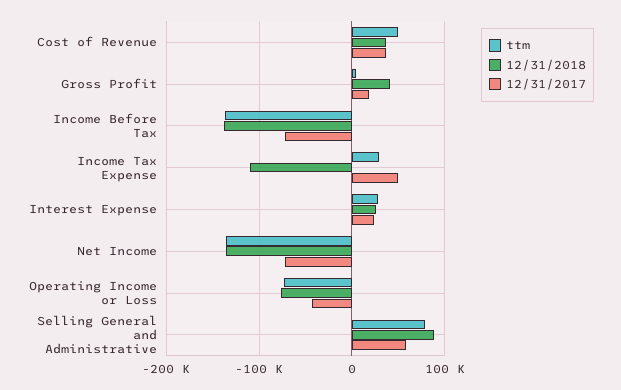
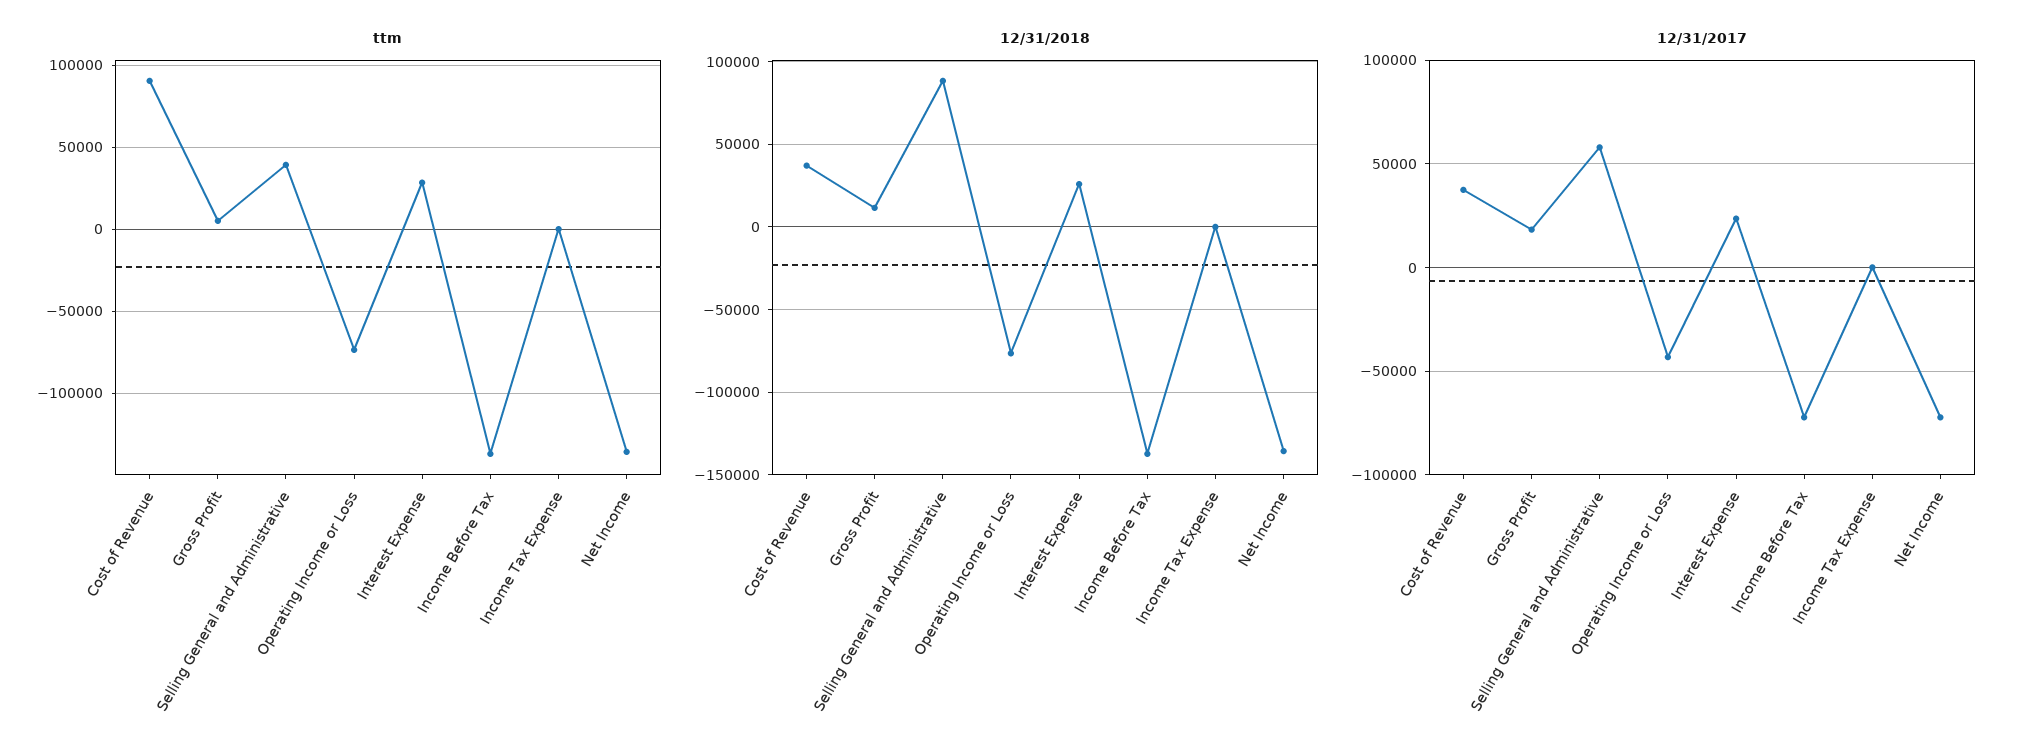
  {
    "ttm": {
-     "Cost of Revenue": 50000,
+     "Cost of Revenue": 90000,
      "Gross Profit": 5000,
      "Income Before Tax": -135000,
-     "Income Tax Expense": 30000,
+     "Income Tax Expense": 0,
      "Interest Expense": 30000,
      "Net Income": -135000,
      "Operating Income or Loss": -75000,
-     "Selling General and Administrative": 80000
+     "Selling General and Administrative": 40000
    },
    "12/31/2018": {
      "Cost of Revenue": 35000,
-     "Gross Profit": 40000,
+     "Gross Profit": 10000,
      "Income Before Tax": -135000,
-     "Income Tax Expense": -110000,
+     "Income Tax Expense": 0,
      "Interest Expense": 25000,
      "Net Income": -135000,
      "Operating Income or Loss": -75000,
      "Selling General and Administrative": 90000
    },
    "12/31/2017": {
      "Cost of Revenue": 35000,
      "Gross Profit": 20000,
      "Income Before Tax": -70000,
-     "Income Tax Expense": 50000,
+     "Income Tax Expense": 0,
      "Interest Expense": 25000,
      "Net Income": -70000,
      "Operating Income or Loss": -45000,
      "Selling General and Administrative": 60000
    }
  }

